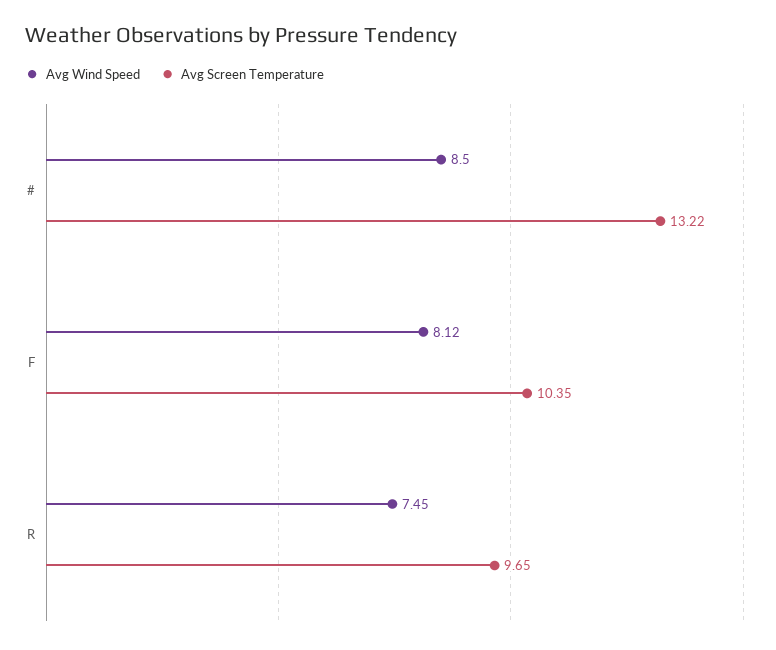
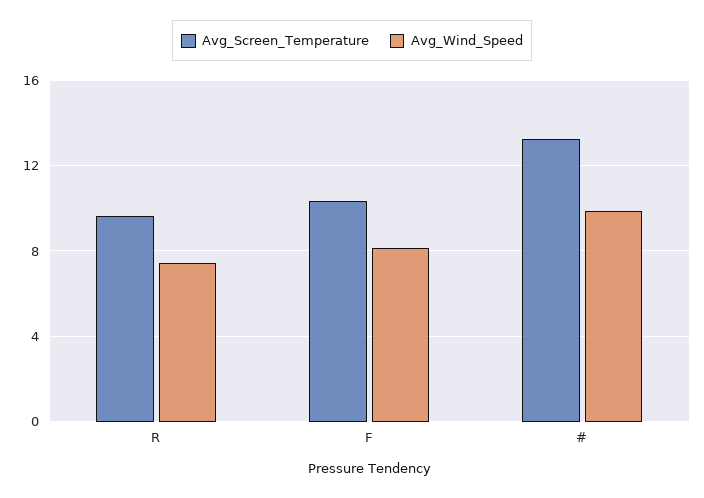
  {
    "Avg Wind Speed": {
-     "#": 8.5,
+     "#": 10,
      "F": 8.12,
      "R": 7.45
    },
    "Avg Screen Temperature": {
      "#": 13.22,
      "F": 10.35,
      "R": 9.65
    }
  }

